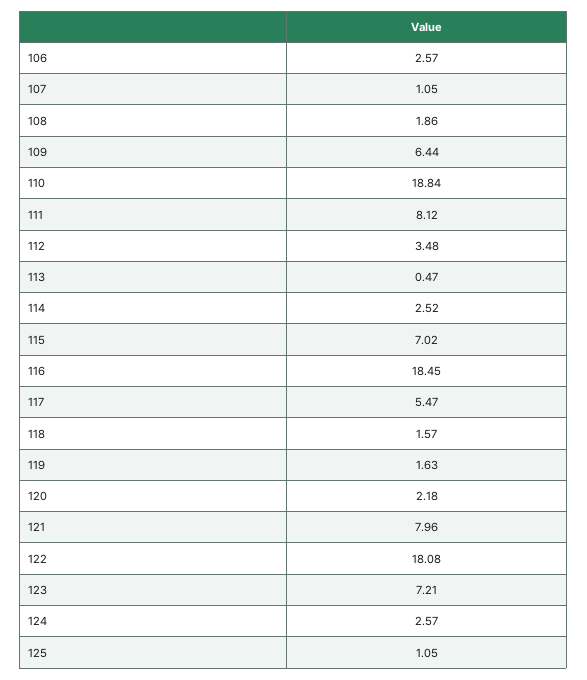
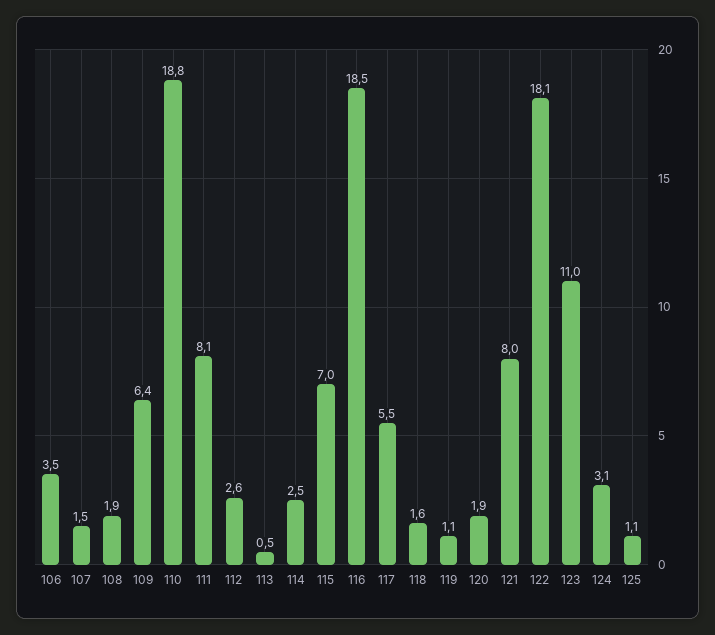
  {
-   "106": 2.57,
+   "106": 3.5,
-   "107": 1.05,
+   "107": 1.5,
    "108": 1.86,
    "109": 6.44,
    "110": 18.84,
    "111": 8.12,
-   "112": 3.48,
+   "112": 2.6,
    "113": 0.47,
    "114": 2.52,
    "115": 7.02,
    "116": 18.45,
    "117": 5.47,
    "118": 1.57,
-   "119": 1.63,
+   "119": 1.1,
-   "120": 2.18,
+   "120": 1.9,
    "121": 7.96,
    "122": 18.08,
-   "123": 7.21,
+   "123": 11,
-   "124": 2.57,
+   "124": 3.1,
    "125": 1.05
  }

